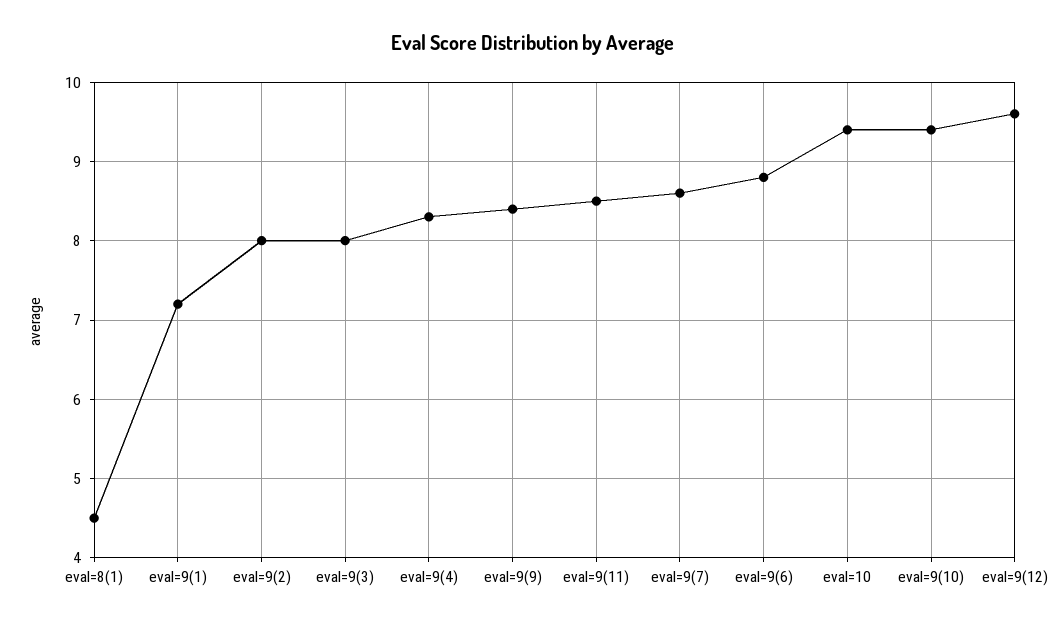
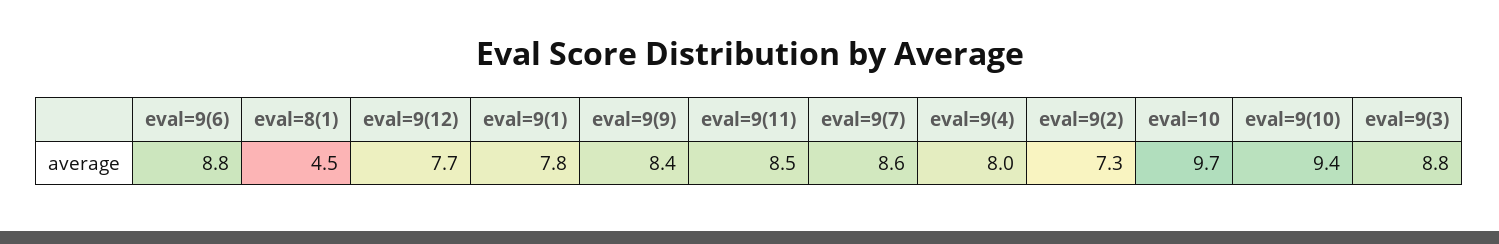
  {
    "eval=8(1)": 4.5,
-   "eval=9(1)": 7.2,
+   "eval=9(1)": 7.8,
-   "eval=9(2)": 8,
+   "eval=9(2)": 7.3,
-   "eval=9(3)": 8,
+   "eval=9(3)": 8.8,
-   "eval=9(4)": 8.3,
+   "eval=9(4)": 8,
    "eval=9(9)": 8.4,
    "eval=9(11)": 8.5,
    "eval=9(7)": 8.6,
    "eval=9(6)": 8.8,
-   "eval=10": 9.4,
+   "eval=10": 9.7,
    "eval=9(10)": 9.4,
-   "eval=9(12)": 9.6
+   "eval=9(12)": 7.7
  }

